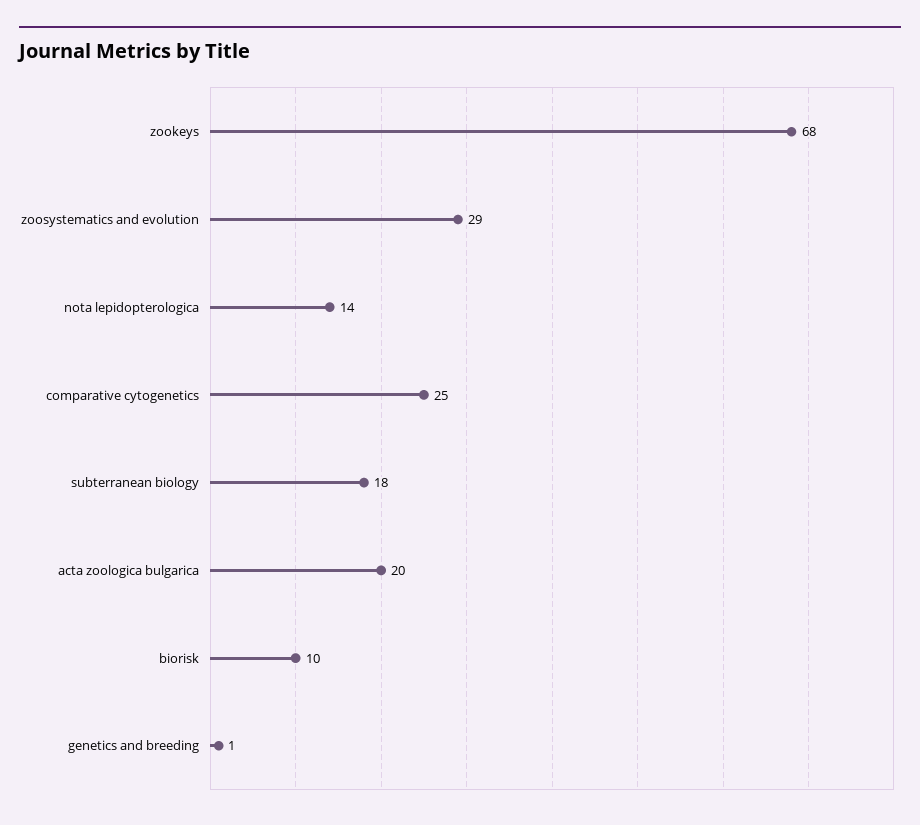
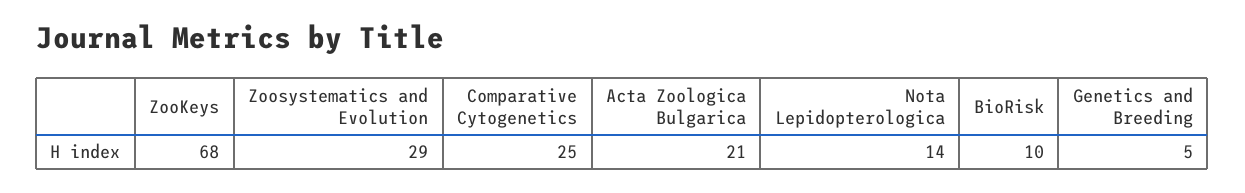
  {
    "zookeys": 68,
    "zoosystematics and evolution": 29,
    "nota lepidopterologica": 14,
    "comparative cytogenetics": 25,
-   "subterranean biology": 18,
-   "acta zoologica bulgarica": 20,
+   "acta zoologica bulgarica": 21,
    "biorisk": 10,
-   "genetics and breeding": 1
+   "genetics and breeding": 5
  }

